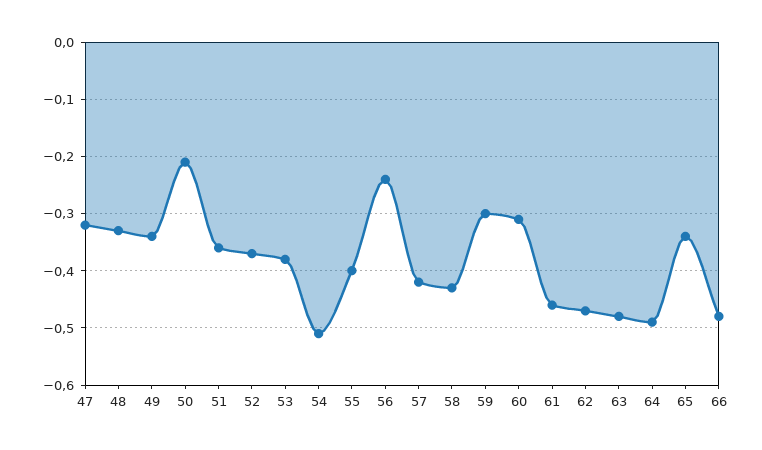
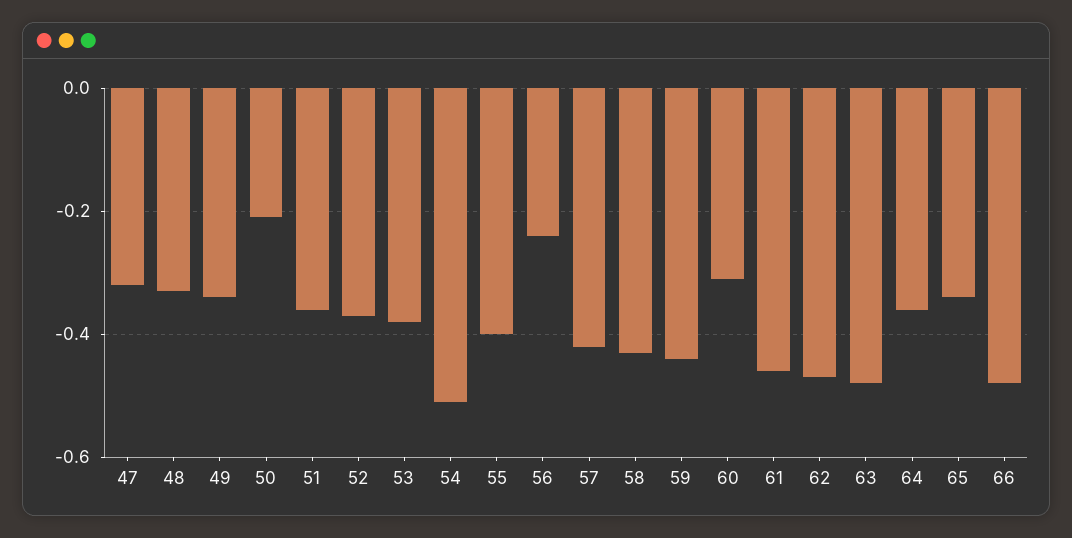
  {
    "47": -0.3,
    "48": -0.35,
    "49": -0.35,
    "50": -0.2,
    "51": -0.35,
    "52": -0.35,
    "53": -0.4,
    "54": -0.5,
    "55": -0.4,
    "56": -0.25,
    "57": -0.4,
    "58": -0.45,
-   "59": -0.3,
+   "59": -0.45,
    "60": -0.3,
    "61": -0.45,
    "62": -0.45,
    "63": -0.5,
-   "64": -0.5,
+   "64": -0.35,
    "65": -0.35,
    "66": -0.5
  }

